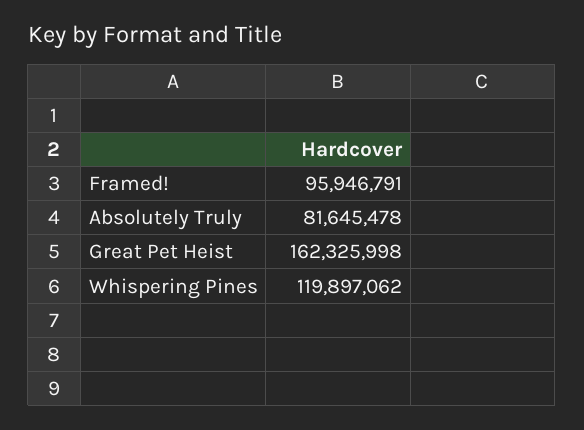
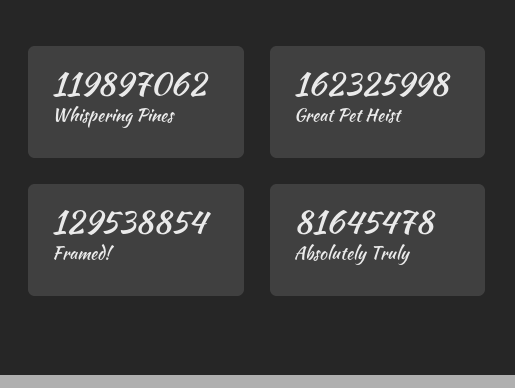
  {
-   "Framed!": 95946791,
+   "Framed!": 129538854,
    "Absolutely Truly": 81645478,
    "Great Pet Heist": 162325998,
    "Whispering Pines": 119897062
  }

